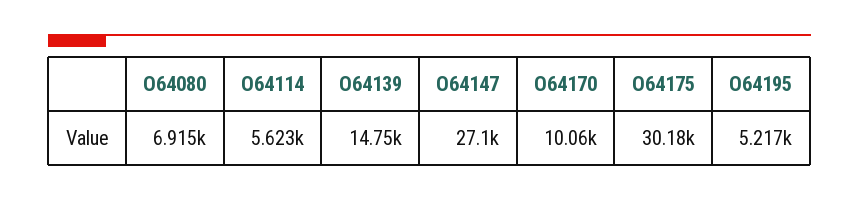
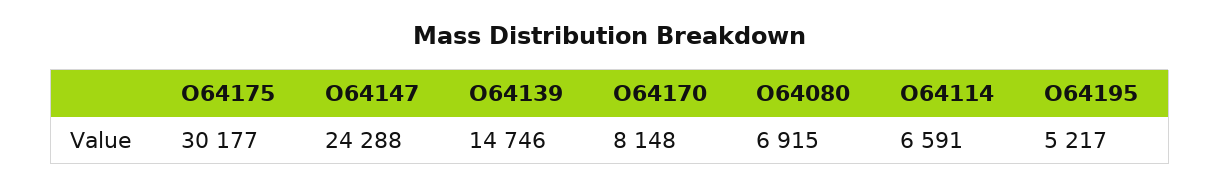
  {
    "O64080": 6915,
-   "O64114": 5623,
+   "O64114": 6591,
    "O64139": 14746,
-   "O64147": 27100,
+   "O64147": 24288,
-   "O64170": 10060,
+   "O64170": 8148,
    "O64175": 30177,
    "O64195": 5217
  }

